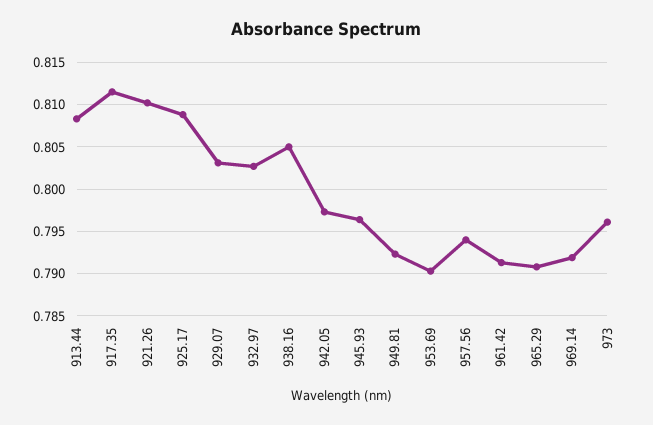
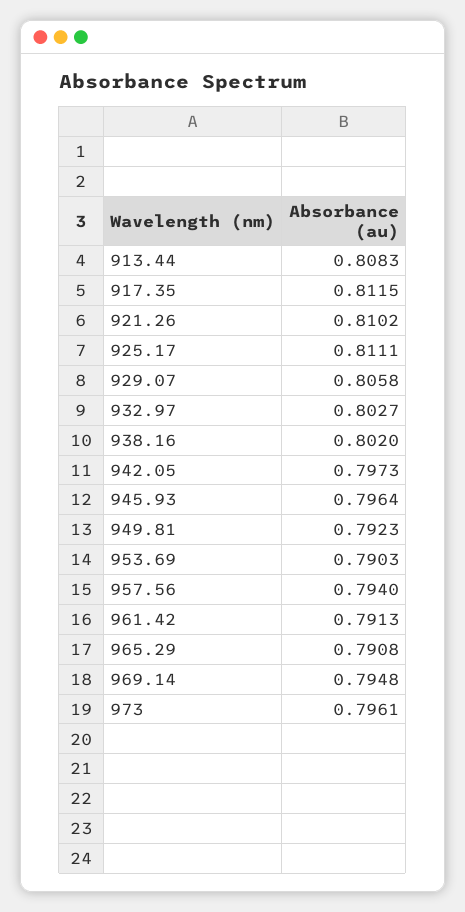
  {
    "913.44": 0.8083,
    "917.35": 0.8115,
    "921.26": 0.8102,
-   "925.17": 0.809,
+   "925.17": 0.8111,
-   "929.07": 0.803,
+   "929.07": 0.8058,
    "932.97": 0.8027,
-   "938.16": 0.805,
+   "938.16": 0.802,
    "942.05": 0.7973,
    "945.93": 0.7964,
    "949.81": 0.7923,
    "953.69": 0.7903,
    "957.56": 0.794,
    "961.42": 0.7913,
    "965.29": 0.7908,
-   "969.14": 0.792,
+   "969.14": 0.7948,
    "973": 0.7961
  }

